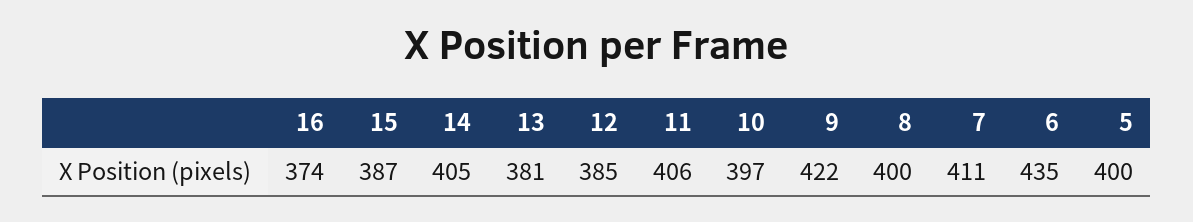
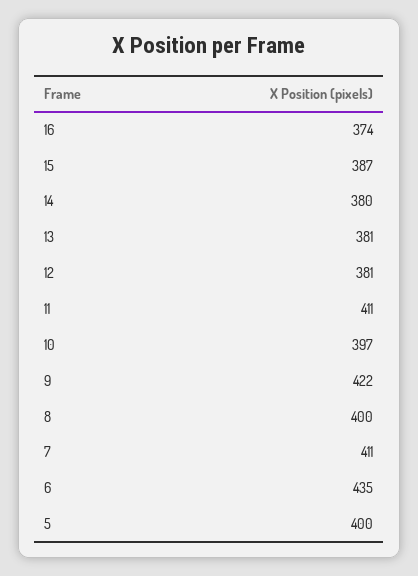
  {
    "16": 374,
    "15": 387,
-   "14": 405,
+   "14": 380,
    "13": 381,
-   "12": 385,
+   "12": 381,
-   "11": 406,
+   "11": 411,
    "10": 397,
    "9": 422,
    "8": 400,
    "7": 411,
    "6": 435,
    "5": 400
  }

